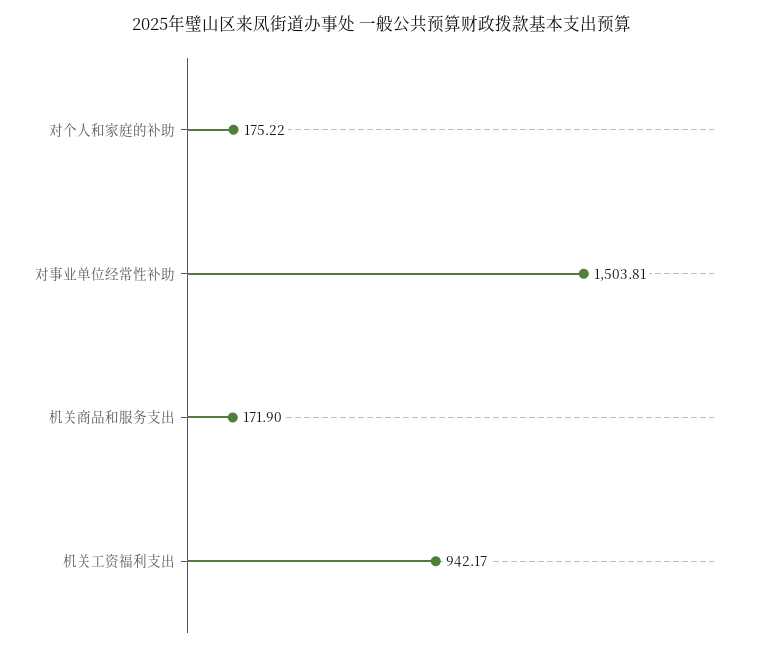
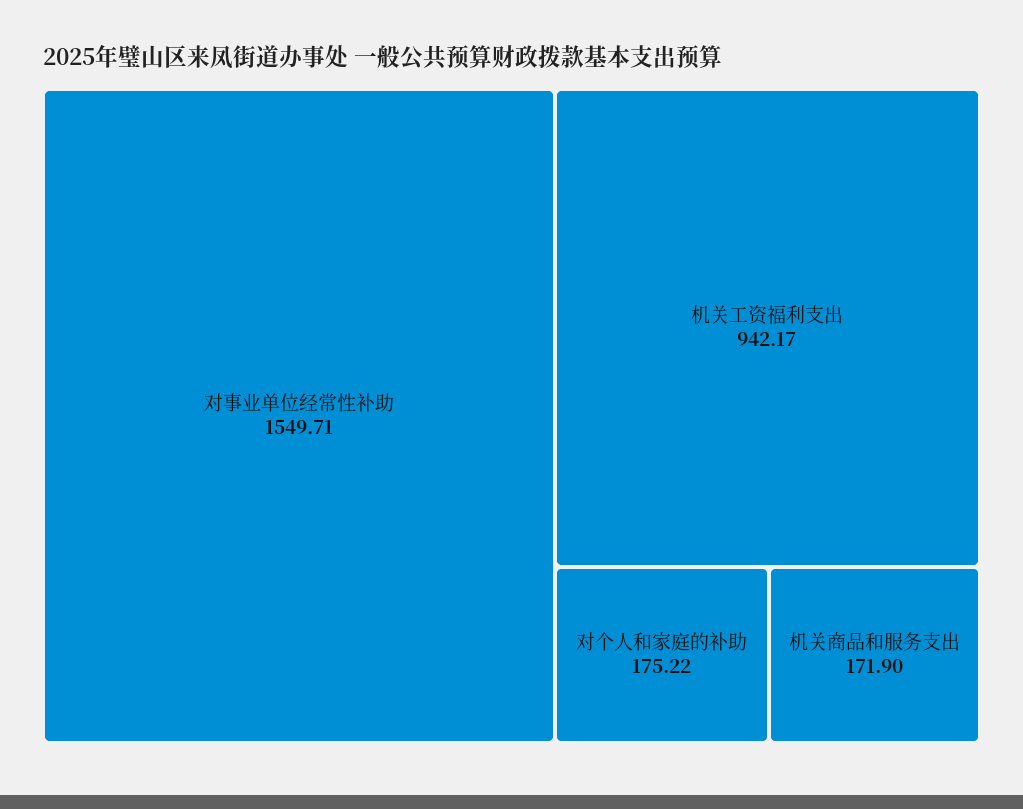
  {
    "对个人和家庭的补助": 175.22,
-   "对事业单位经常性补助": 1503.81,
+   "对事业单位经常性补助": 1549.71,
    "机关商品和服务支出": 171.9,
    "机关工资福利支出": 942.17
  }

